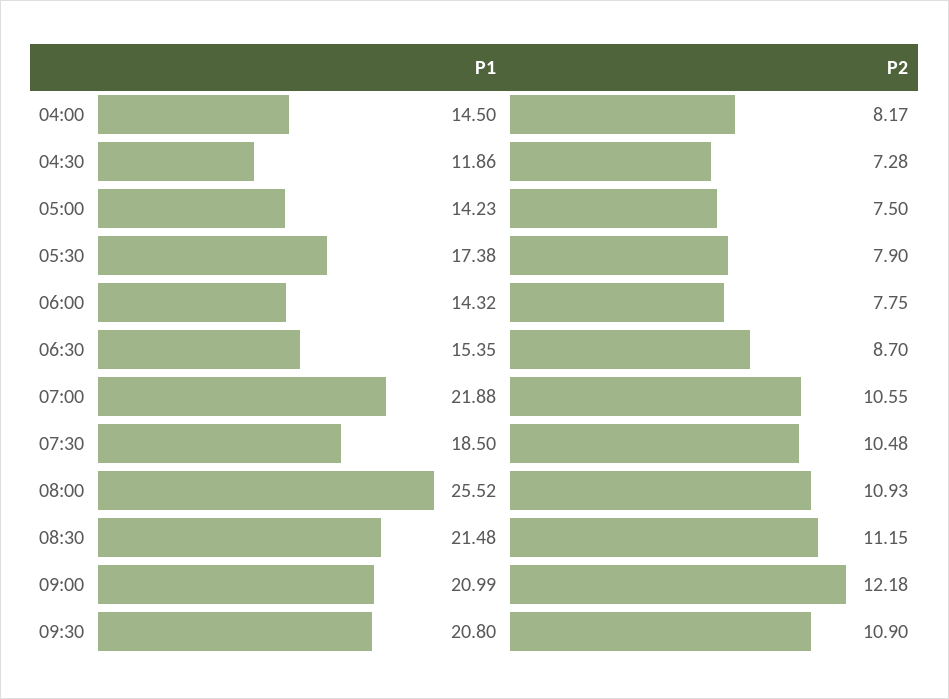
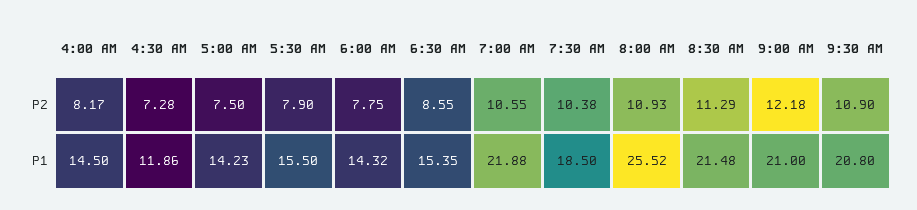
  {
    "P1": {
      "04:00": 14.5,
      "04:30": 11.86,
      "05:00": 14.23,
-     "05:30": 17.38,
+     "05:30": 15.5,
      "06:00": 14.32,
      "06:30": 15.35,
      "07:00": 21.88,
      "07:30": 18.5,
      "08:00": 25.52,
      "08:30": 21.48,
-     "09:00": 20.99,
+     "09:00": 21,
      "09:30": 20.8
    },
    "P2": {
      "04:00": 8.17,
      "04:30": 7.28,
      "05:00": 7.5,
      "05:30": 7.9,
      "06:00": 7.75,
-     "06:30": 8.7,
+     "06:30": 8.55,
      "07:00": 10.55,
-     "07:30": 10.48,
+     "07:30": 10.38,
      "08:00": 10.93,
-     "08:30": 11.15,
+     "08:30": 11.29,
      "09:00": 12.18,
      "09:30": 10.9
    }
  }

